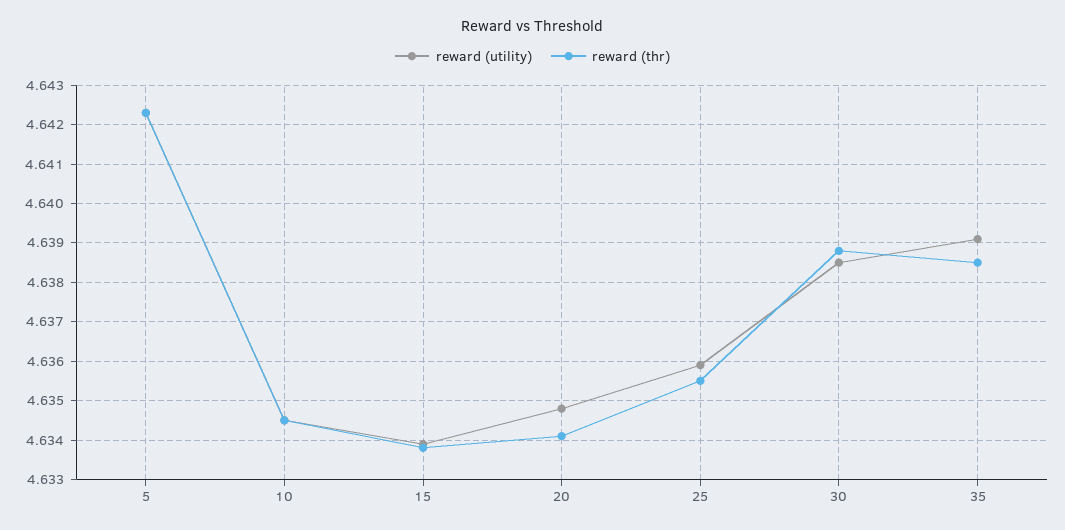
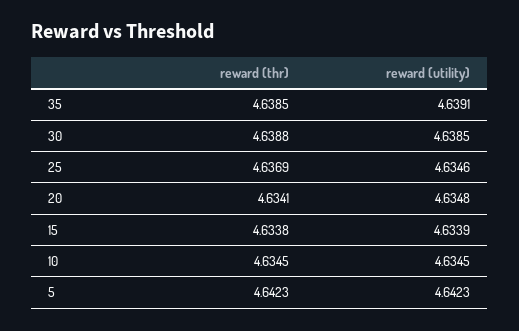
  {
    "reward (utility)": {
      "5": 4.6423,
      "10": 4.6345,
      "15": 4.6339,
      "20": 4.6348,
-     "25": 4.636,
+     "25": 4.6346,
      "30": 4.6385,
      "35": 4.6391
    },
    "reward (thr)": {
      "5": 4.6423,
      "10": 4.6345,
      "15": 4.6338,
      "20": 4.6341,
-     "25": 4.6355,
+     "25": 4.6369,
      "30": 4.6388,
      "35": 4.6385
    }
  }

